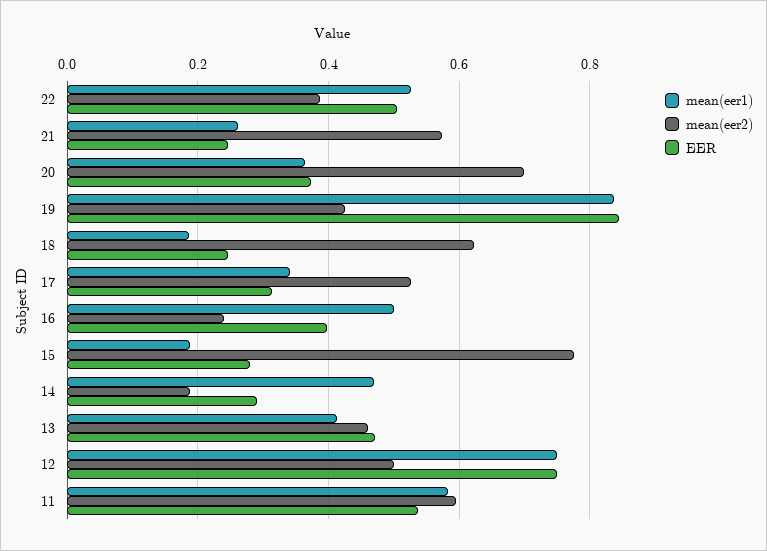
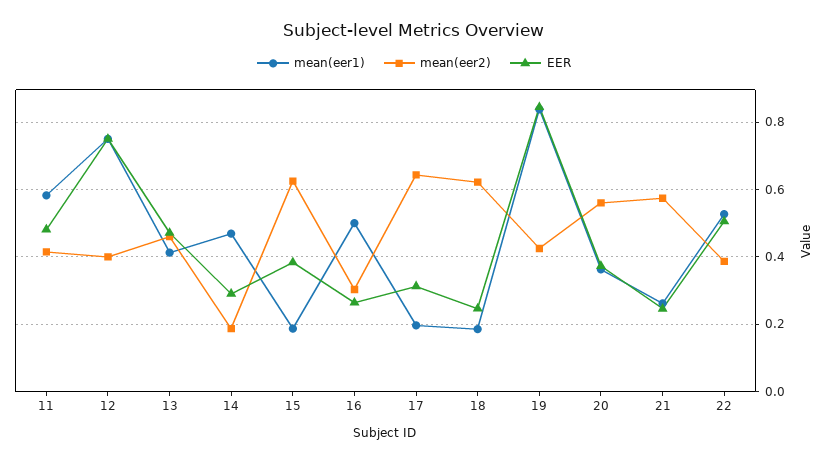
  {
    "mean(eer1)": {
      "22": 0.52,
      "21": 0.26,
      "20": 0.36,
      "19": 0.84,
      "18": 0.18,
-     "17": 0.34,
+     "17": 0.2,
      "16": 0.5,
      "15": 0.18,
      "14": 0.46,
      "13": 0.42,
      "12": 0.76,
      "11": 0.58
    },
    "mean(eer2)": {
      "22": 0.38,
      "21": 0.58,
-     "20": 0.7,
+     "20": 0.56,
      "19": 0.42,
      "18": 0.62,
-     "17": 0.52,
+     "17": 0.64,
-     "16": 0.24,
+     "16": 0.3,
-     "15": 0.78,
+     "15": 0.62,
      "14": 0.18,
      "13": 0.46,
-     "12": 0.5,
+     "12": 0.4,
-     "11": 0.6
+     "11": 0.42
    },
    "EER": {
      "22": 0.5,
      "21": 0.24,
      "20": 0.38,
      "19": 0.84,
      "18": 0.24,
      "17": 0.32,
-     "16": 0.4,
+     "16": 0.26,
-     "15": 0.28,
+     "15": 0.38,
      "14": 0.3,
      "13": 0.48,
      "12": 0.76,
-     "11": 0.54
+     "11": 0.48
    }
  }

